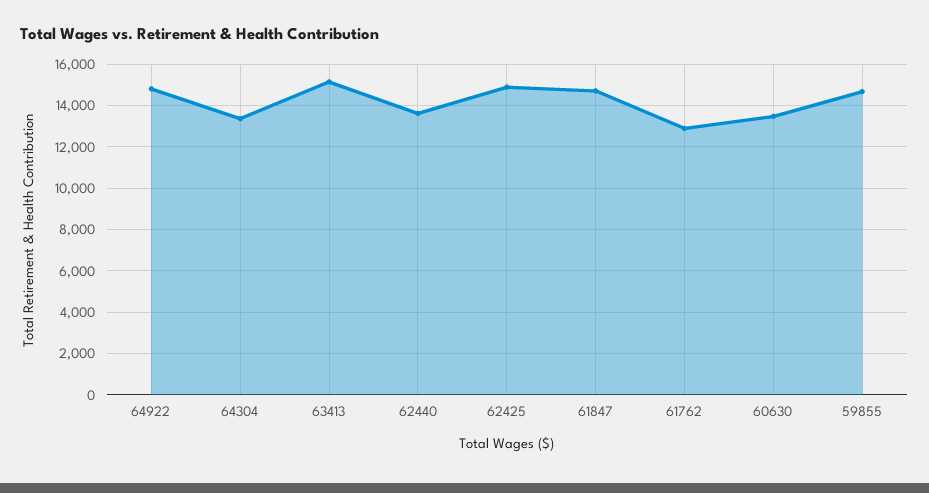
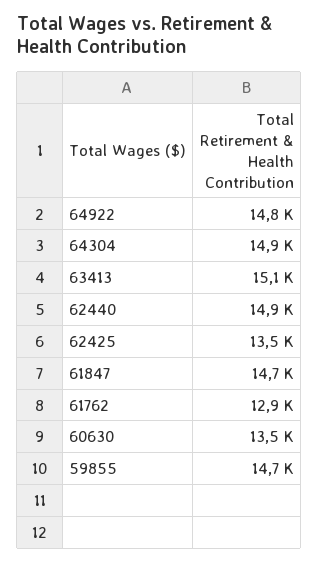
  {
    "64922": 14800,
-   "64304": 13500,
+   "64304": 14900,
    "63413": 15100,
-   "62440": 13500,
+   "62440": 14900,
-   "62425": 15000,
+   "62425": 13500,
    "61847": 14700,
    "61762": 12900,
    "60630": 13500,
    "59855": 14700
  }

